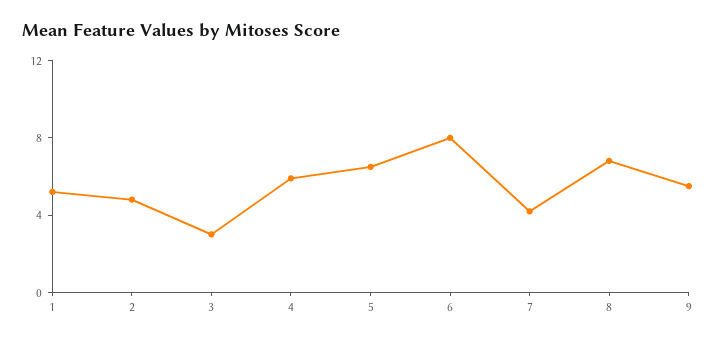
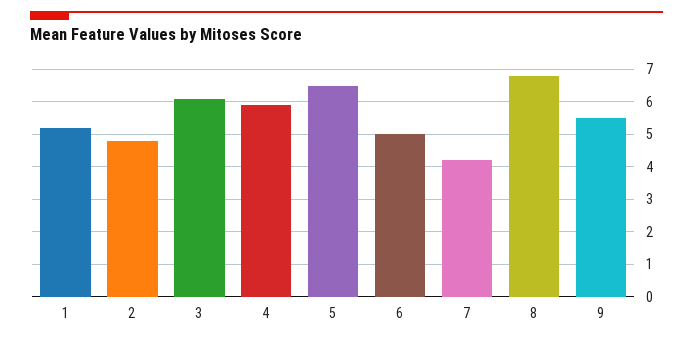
  {
    "1": 5,
    "2": 5,
-   "3": 3,
+   "3": 6,
    "4": 6,
    "5": 6.5,
-   "6": 8,
+   "6": 5,
    "7": 4,
    "8": 7,
    "9": 5.5
  }

